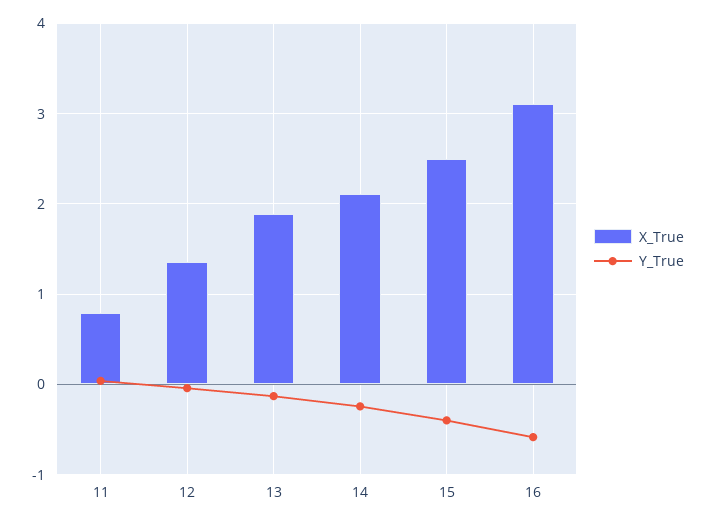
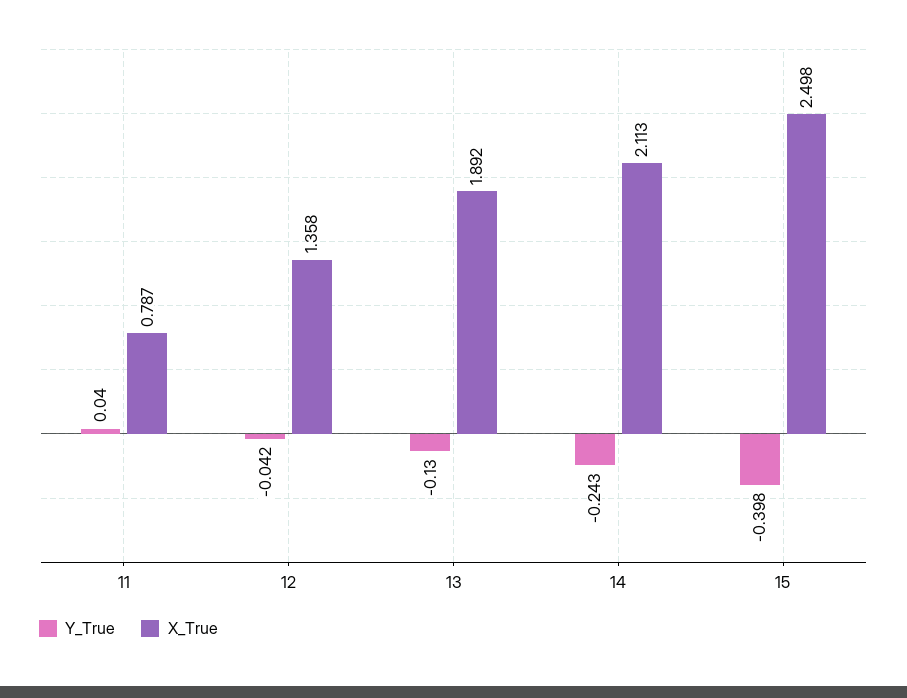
  {
    "X_True": {
      "11": 0.787,
      "12": 1.358,
      "13": 1.892,
      "14": 2.113,
-     "15": 2.498,
+     "15": 2.498
-     "16": 3.1
    },
    "Y_True": {
      "11": 0.04,
      "12": -0.042,
      "13": -0.13,
      "14": -0.243,
-     "15": -0.398,
+     "15": -0.398
-     "16": -0.6
    }
  }

